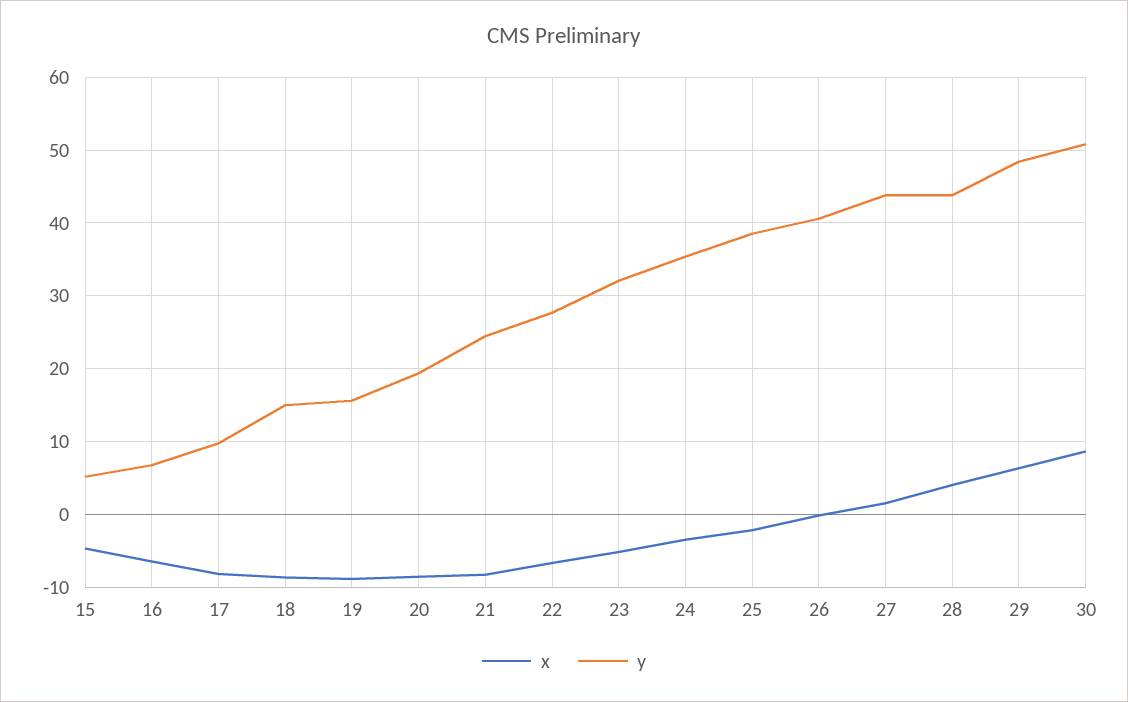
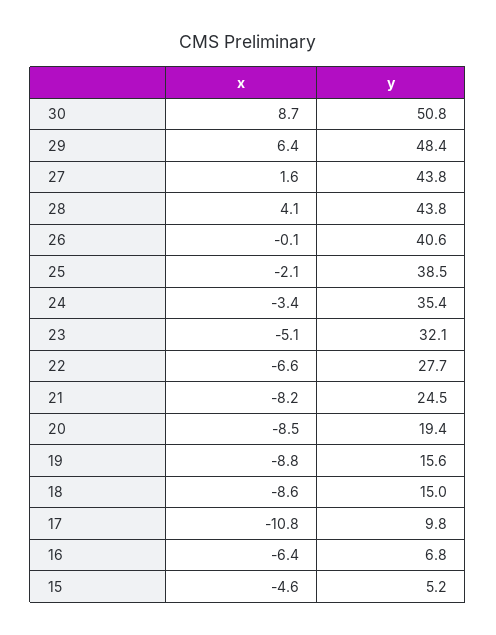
  {
    "x": {
      "15": -4.6,
      "16": -6.4,
-     "17": -8,
+     "17": -10.8,
      "18": -8.6,
      "19": -8.8,
      "20": -8.5,
      "21": -8.2,
      "22": -6.6,
      "23": -5.1,
      "24": -3.4,
      "25": -2.1,
      "26": -0.1,
      "27": 1.6,
      "28": 4.1,
      "29": 6.4,
      "30": 8.7
    },
    "y": {
      "15": 5.2,
      "16": 6.8,
      "17": 9.8,
      "18": 15,
      "19": 15.6,
      "20": 19.4,
      "21": 24.5,
      "22": 27.7,
      "23": 32.1,
      "24": 35.4,
      "25": 38.5,
      "26": 40.6,
      "27": 43.8,
      "28": 43.8,
      "29": 48.4,
      "30": 50.8
    }
  }

